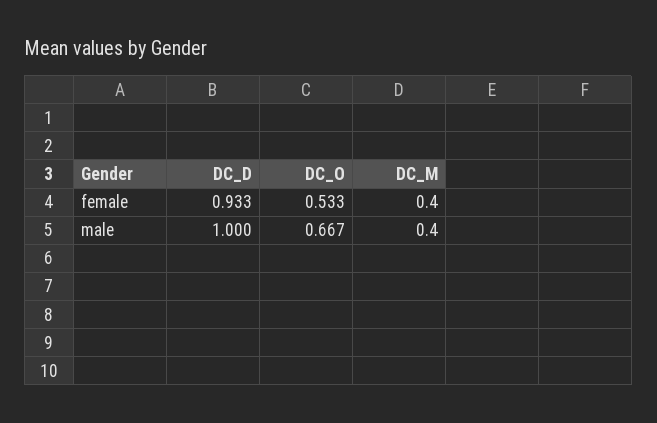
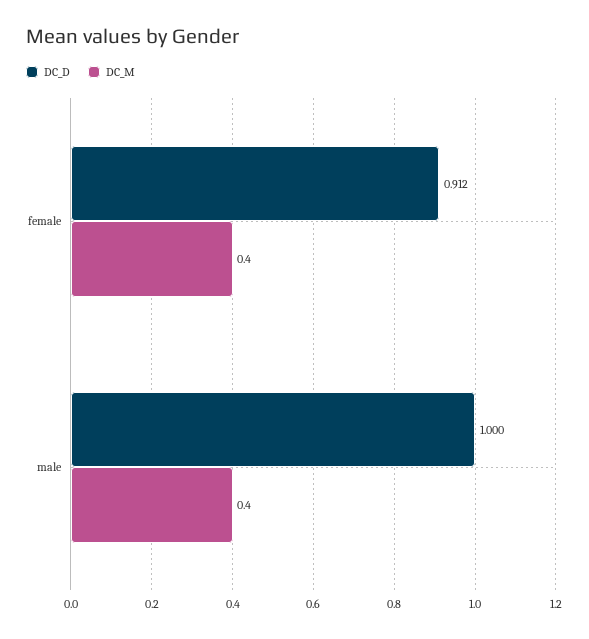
  {
    "DC_D": {
-     "female": 0.933,
+     "female": 0.912,
      "male": 1
    },
-   "DC_O": {
-     "female": 0.533,
-     "male": 0.667
-   },
    "DC_M": {
      "female": 0.4,
      "male": 0.4
    }
  }

